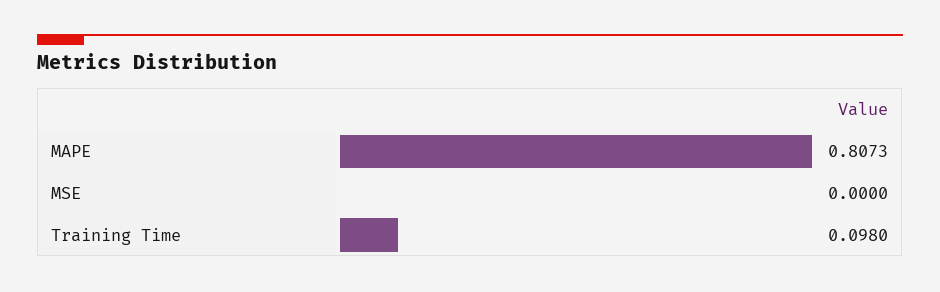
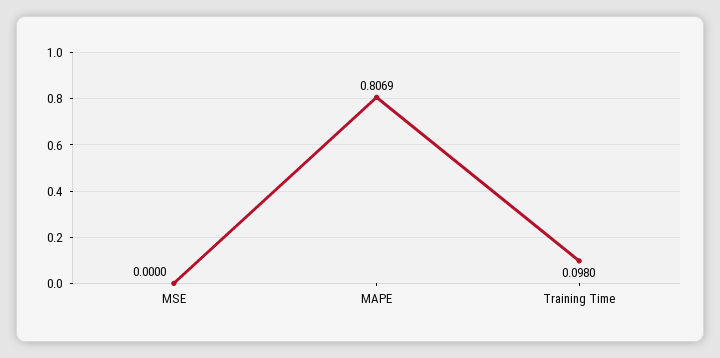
  {
-   "MAPE": 0.8073,
+   "MAPE": 0.8069,
    "MSE": 0,
    "Training Time": 0.098
  }

